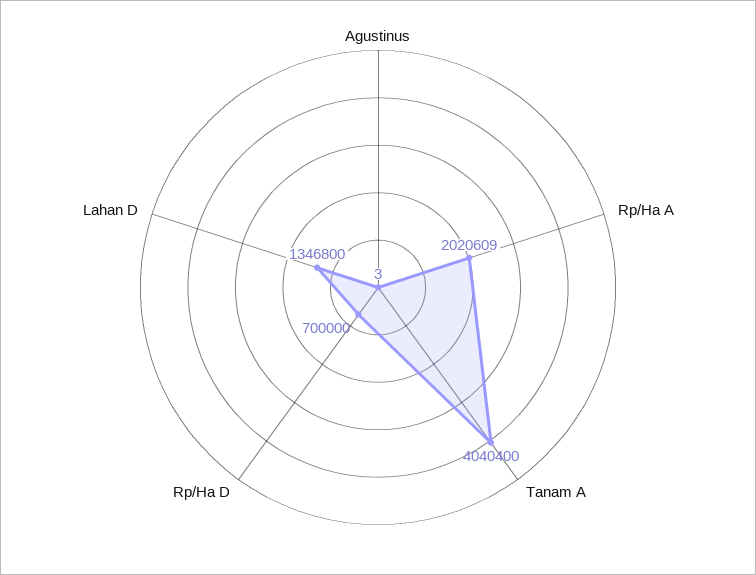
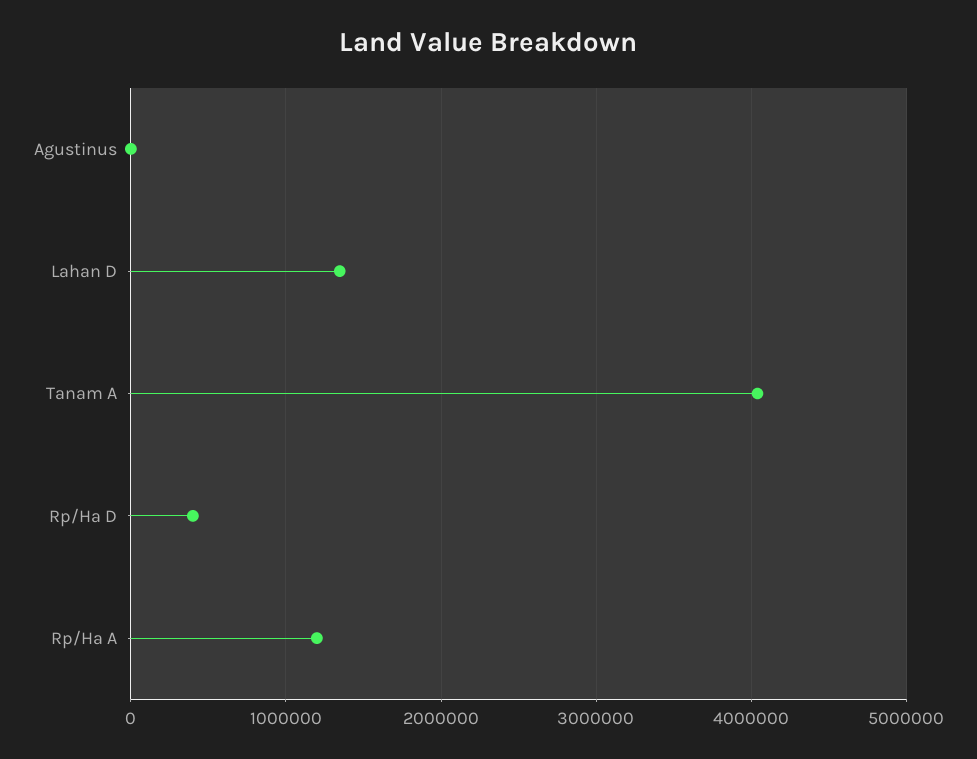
  {
    "Agustinus": 3,
-   "Rp/Ha A": 2020609,
+   "Rp/Ha A": 1200000,
    "Tanam A": 4040400,
-   "Rp/Ha D": 700000,
+   "Rp/Ha D": 400000,
    "Lahan D": 1346800
  }

